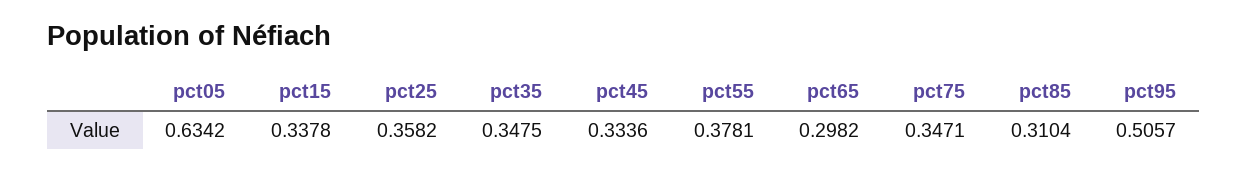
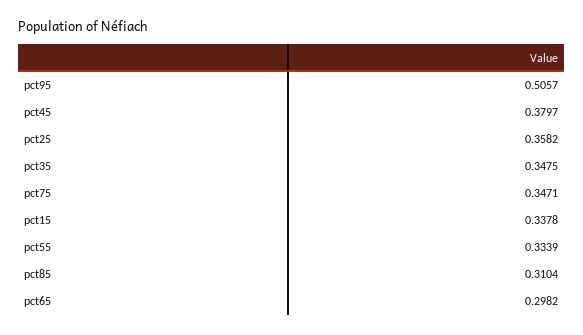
  {
-   "pct05": 0.6342,
    "pct15": 0.3378,
    "pct25": 0.3582,
    "pct35": 0.3475,
-   "pct45": 0.3336,
+   "pct45": 0.3797,
-   "pct55": 0.3781,
+   "pct55": 0.3339,
    "pct65": 0.2982,
    "pct75": 0.3471,
    "pct85": 0.3104,
    "pct95": 0.5057
  }

